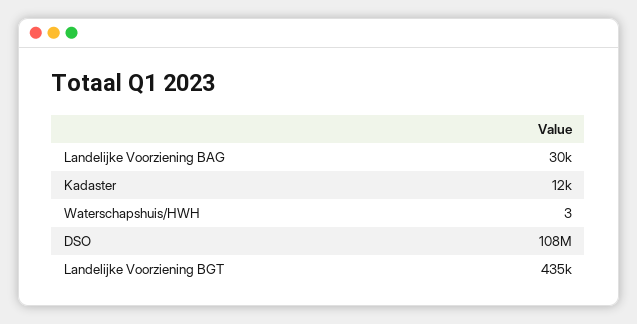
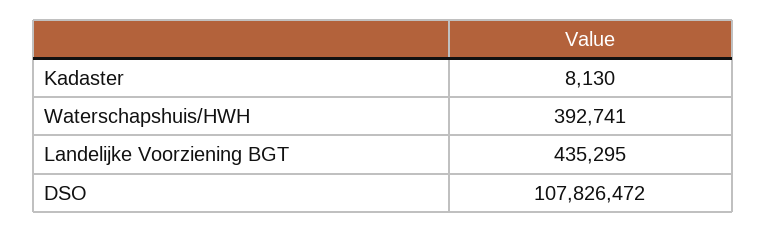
  {
-   "Landelijke Voorziening BAG": 30000,
-   "Kadaster": 12000,
+   "Kadaster": 8130,
-   "Waterschapshuis/HWH": 3,
+   "Waterschapshuis/HWH": 392741,
    "DSO": 107826472,
    "Landelijke Voorziening BGT": 435295
  }

